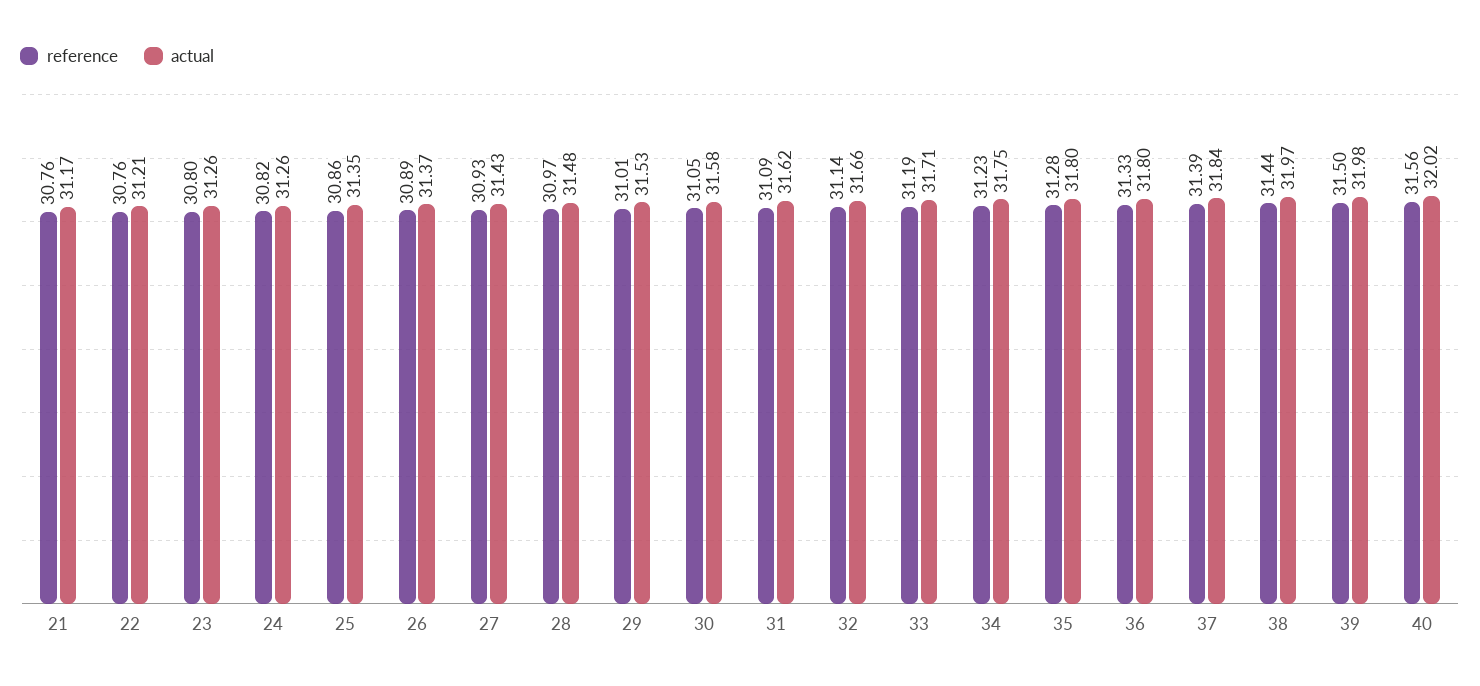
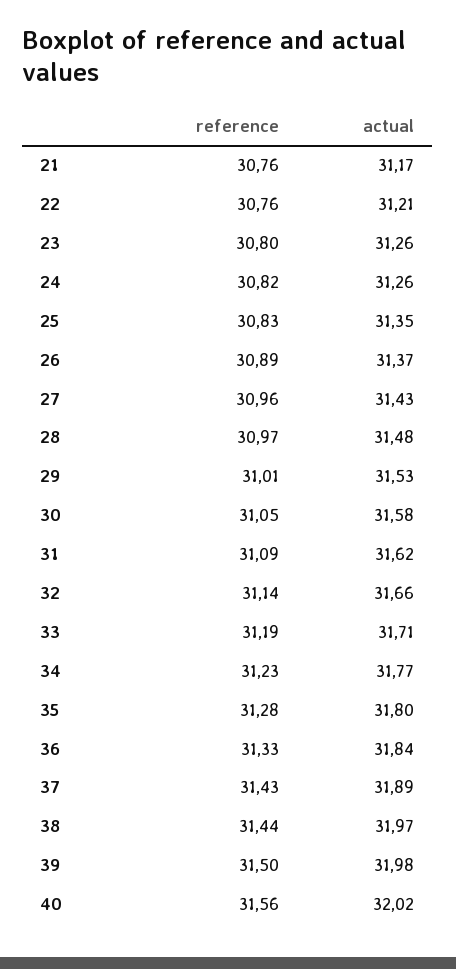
  {
    "reference": {
      "21": 30.76,
      "22": 30.76,
      "23": 30.8,
      "24": 30.82,
-     "25": 30.86,
+     "25": 30.83,
      "26": 30.89,
-     "27": 30.93,
+     "27": 30.96,
      "28": 30.97,
      "29": 31.01,
      "30": 31.05,
      "31": 31.09,
      "32": 31.14,
      "33": 31.19,
      "34": 31.23,
      "35": 31.28,
      "36": 31.33,
-     "37": 31.39,
+     "37": 31.43,
      "38": 31.44,
      "39": 31.5,
      "40": 31.56
    },
    "actual": {
      "21": 31.17,
      "22": 31.21,
      "23": 31.26,
      "24": 31.26,
      "25": 31.35,
      "26": 31.37,
      "27": 31.43,
      "28": 31.48,
      "29": 31.53,
      "30": 31.58,
      "31": 31.62,
      "32": 31.66,
      "33": 31.71,
-     "34": 31.75,
+     "34": 31.77,
      "35": 31.8,
-     "36": 31.8,
+     "36": 31.84,
-     "37": 31.84,
+     "37": 31.89,
      "38": 31.97,
      "39": 31.98,
      "40": 32.02
    }
  }

